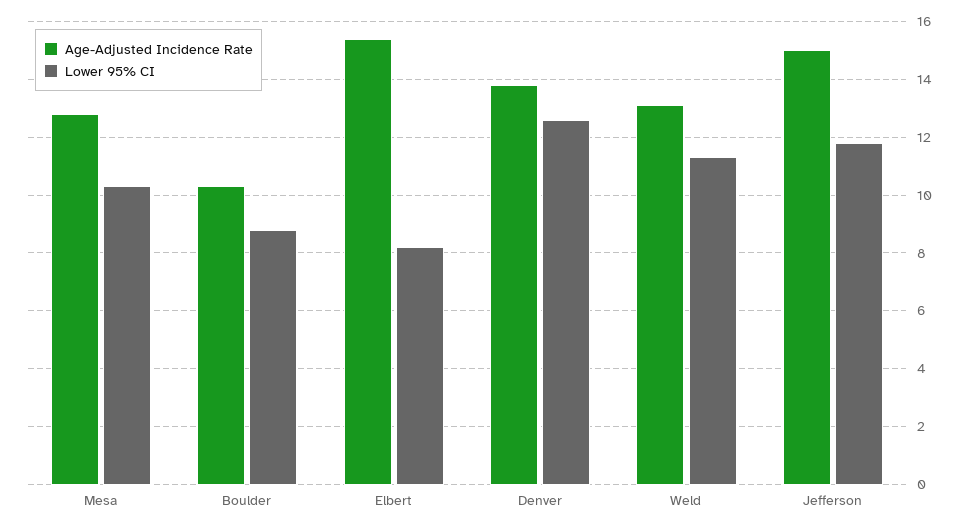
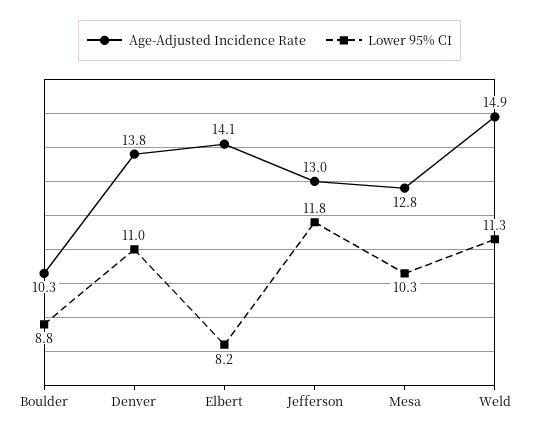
  {
    "Age-Adjusted Incidence Rate": {
      "Mesa": 12.8,
      "Boulder": 10.3,
-     "Elbert": 15.5,
+     "Elbert": 14.1,
      "Denver": 13.8,
-     "Weld": 13,
+     "Weld": 14.9,
-     "Jefferson": 15
+     "Jefferson": 13
    },
    "Lower 95% CI": {
      "Mesa": 10.3,
      "Boulder": 8.8,
      "Elbert": 8.2,
-     "Denver": 12.5,
+     "Denver": 11,
      "Weld": 11.3,
      "Jefferson": 11.8
    }
  }

